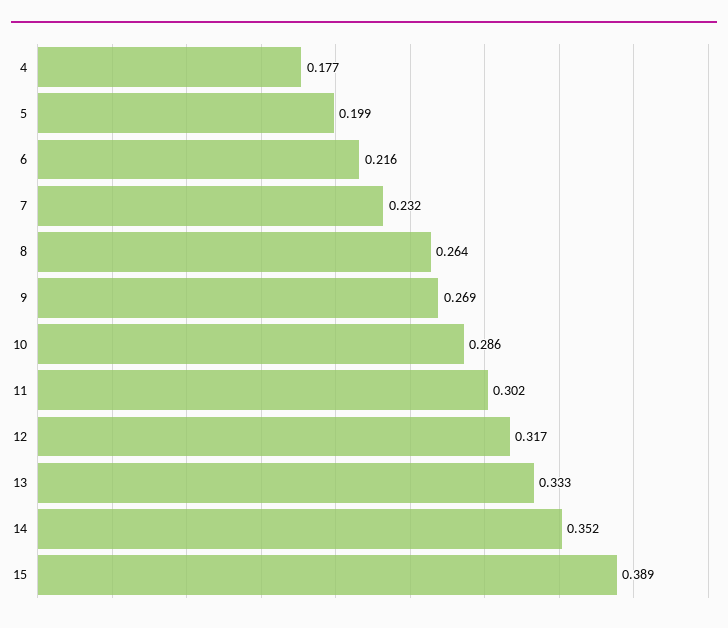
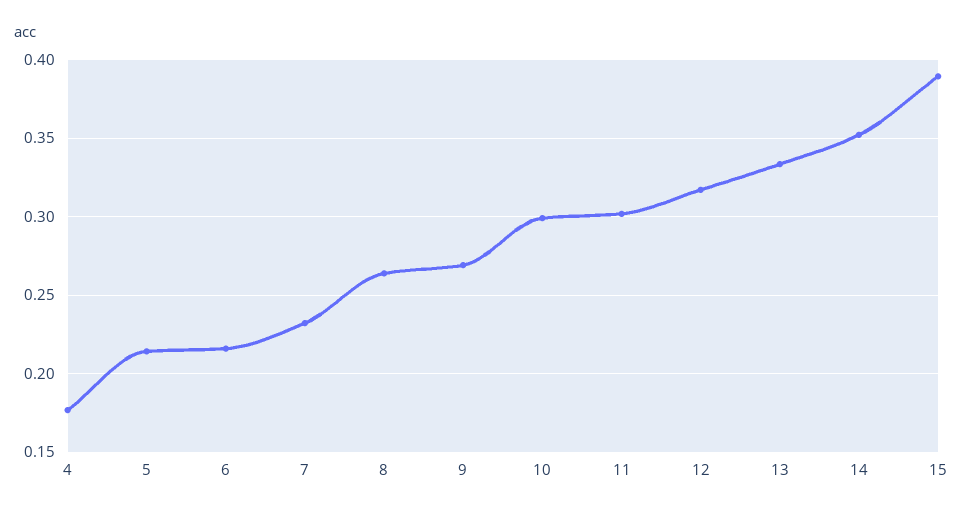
  {
    "4": 0.177,
-   "5": 0.199,
+   "5": 0.215,
    "6": 0.216,
    "7": 0.232,
    "8": 0.264,
    "9": 0.269,
-   "10": 0.286,
+   "10": 0.3,
    "11": 0.302,
    "12": 0.317,
    "13": 0.333,
    "14": 0.352,
    "15": 0.389
  }

